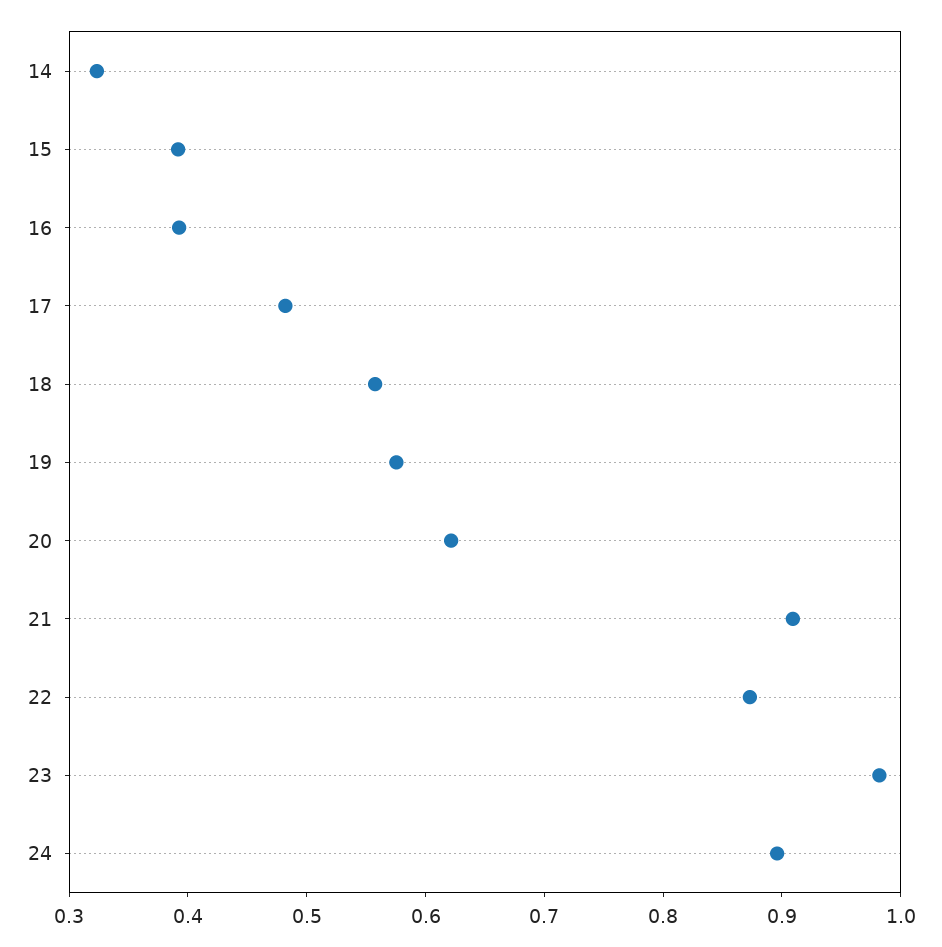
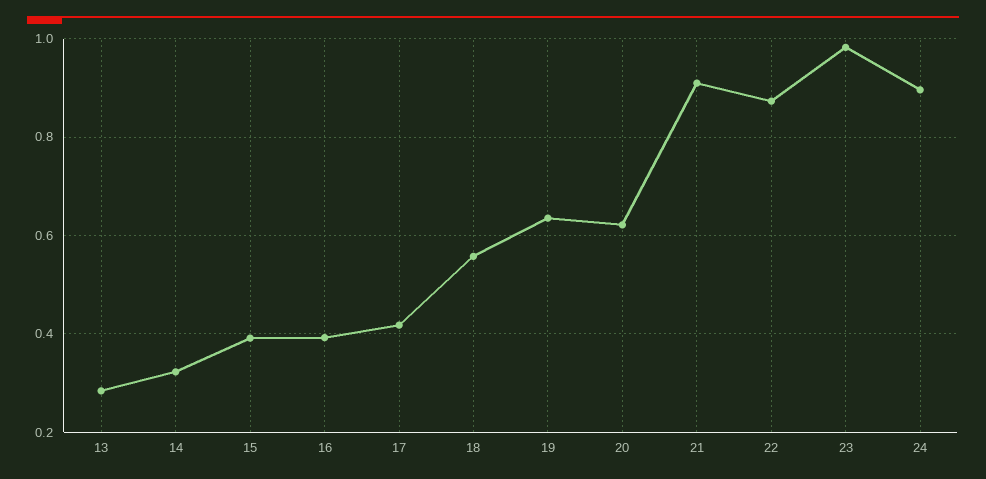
  {
    "14": 0.32,
    "15": 0.4,
    "16": 0.4,
-   "17": 0.48,
+   "17": 0.42,
    "18": 0.56,
-   "19": 0.58,
+   "19": 0.64,
    "20": 0.62,
    "21": 0.9,
    "22": 0.88,
    "23": 0.98,
-   "24": 0.9
+   "24": 0.9,
+   "13": 0.28
  }

